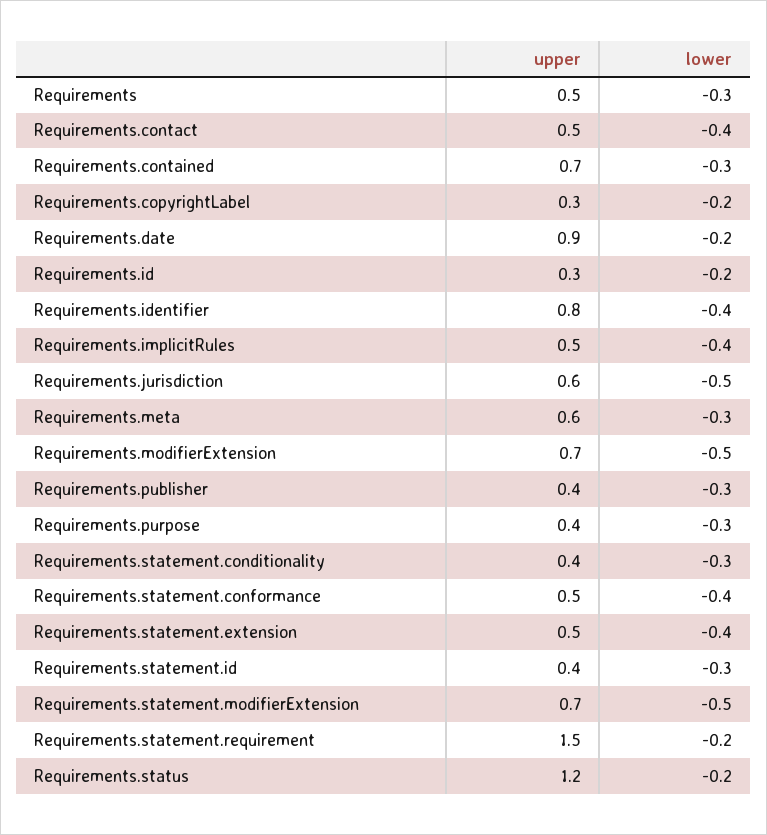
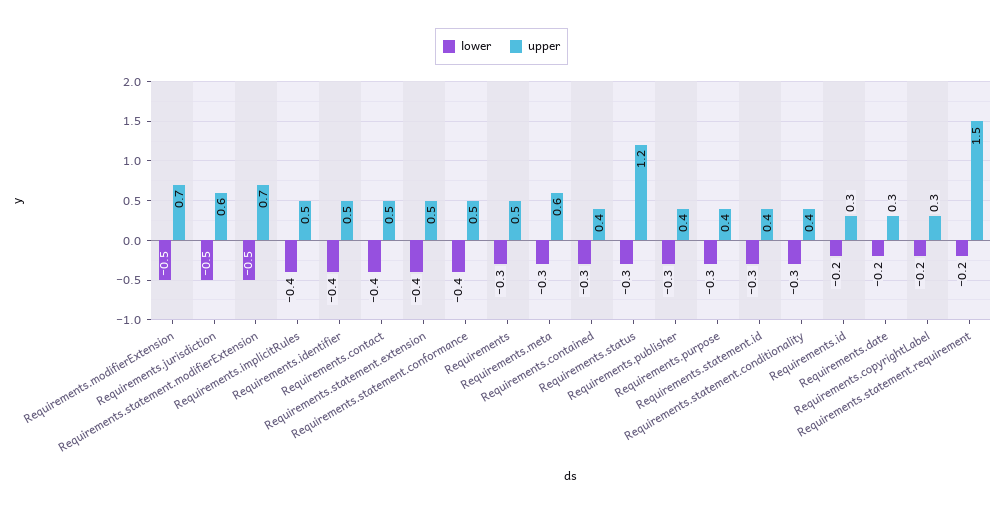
  {
    "upper": {
      "Requirements": 0.5,
      "Requirements.contact": 0.5,
-     "Requirements.contained": 0.7,
+     "Requirements.contained": 0.4,
      "Requirements.copyrightLabel": 0.3,
-     "Requirements.date": 0.9,
+     "Requirements.date": 0.3,
      "Requirements.id": 0.3,
-     "Requirements.identifier": 0.8,
+     "Requirements.identifier": 0.5,
      "Requirements.implicitRules": 0.5,
      "Requirements.jurisdiction": 0.6,
      "Requirements.meta": 0.6,
      "Requirements.modifierExtension": 0.7,
      "Requirements.publisher": 0.4,
      "Requirements.purpose": 0.4,
      "Requirements.statement.conditionality": 0.4,
      "Requirements.statement.conformance": 0.5,
      "Requirements.statement.extension": 0.5,
      "Requirements.statement.id": 0.4,
      "Requirements.statement.modifierExtension": 0.7,
      "Requirements.statement.requirement": 1.5,
      "Requirements.status": 1.2
    },
    "lower": {
      "Requirements": -0.3,
      "Requirements.contact": -0.4,
      "Requirements.contained": -0.3,
      "Requirements.copyrightLabel": -0.2,
      "Requirements.date": -0.2,
      "Requirements.id": -0.2,
      "Requirements.identifier": -0.4,
      "Requirements.implicitRules": -0.4,
      "Requirements.jurisdiction": -0.5,
      "Requirements.meta": -0.3,
      "Requirements.modifierExtension": -0.5,
      "Requirements.publisher": -0.3,
      "Requirements.purpose": -0.3,
      "Requirements.statement.conditionality": -0.3,
      "Requirements.statement.conformance": -0.4,
      "Requirements.statement.extension": -0.4,
      "Requirements.statement.id": -0.3,
      "Requirements.statement.modifierExtension": -0.5,
      "Requirements.statement.requirement": -0.2,
-     "Requirements.status": -0.2
+     "Requirements.status": -0.3
    }
  }

